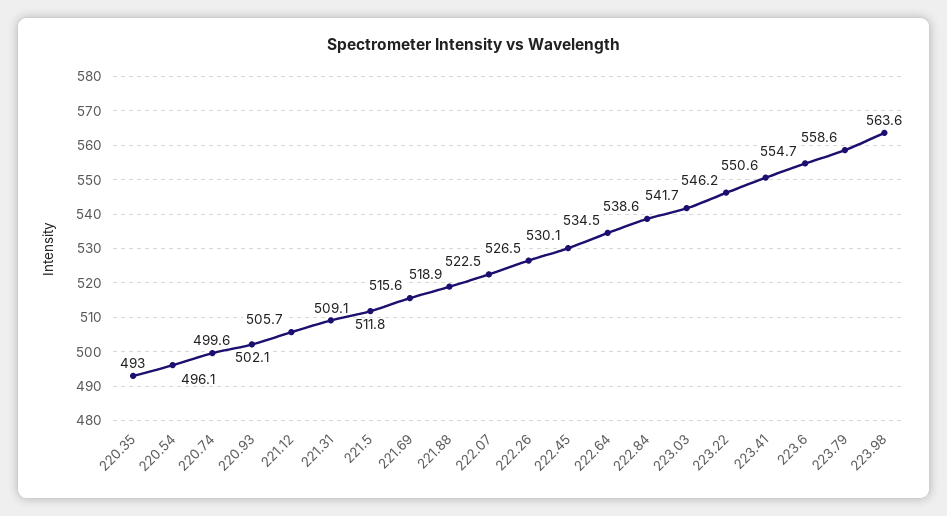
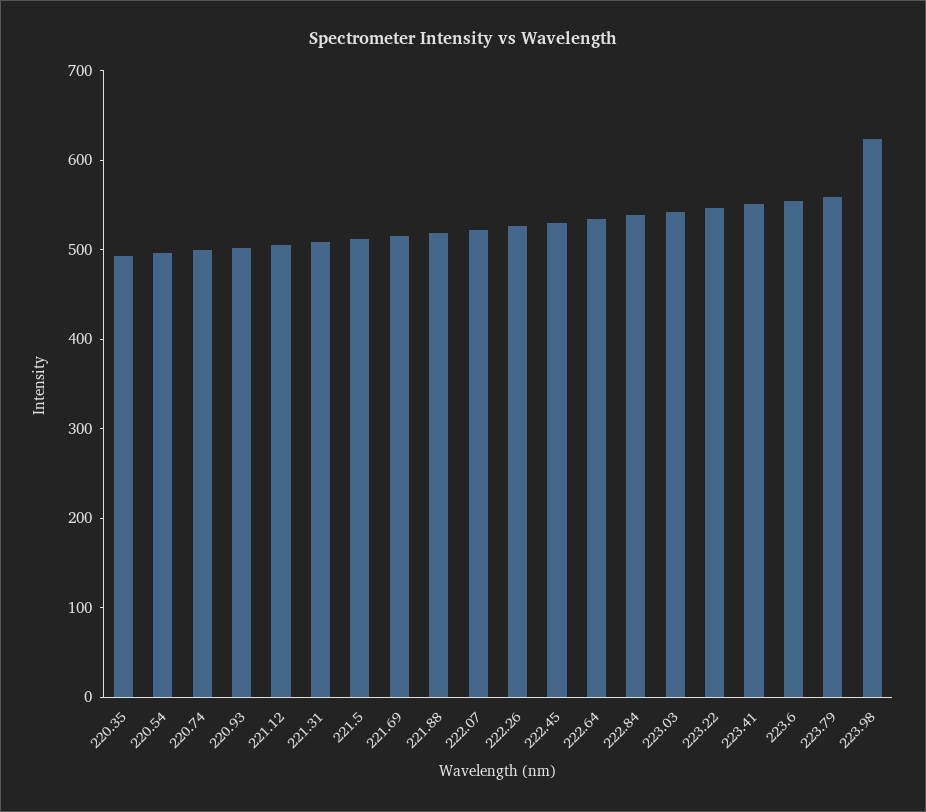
  {
    "220.35": 493,
    "220.54": 496.1,
    "220.74": 499.6,
    "220.93": 502.1,
    "221.12": 505.7,
    "221.31": 509.1,
    "221.5": 511.8,
    "221.69": 515.6,
    "221.88": 518.9,
    "222.07": 522.5,
    "222.26": 526.5,
    "222.45": 530.1,
    "222.64": 534.5,
    "222.84": 538.6,
    "223.03": 541.7,
    "223.22": 546.2,
    "223.41": 550.6,
    "223.6": 554.7,
    "223.79": 558.6,
-   "223.98": 563.6
+   "223.98": 620
  }

